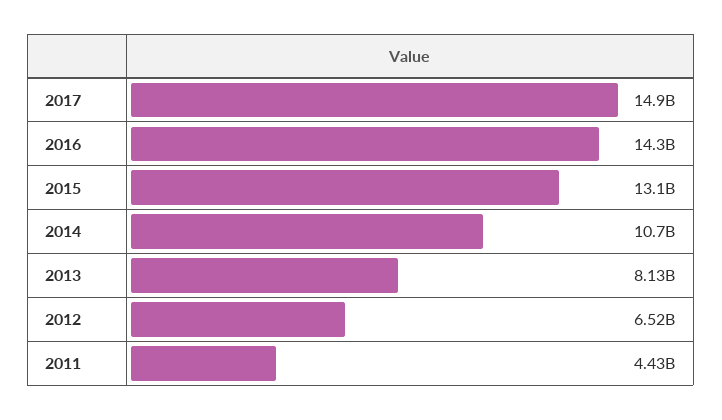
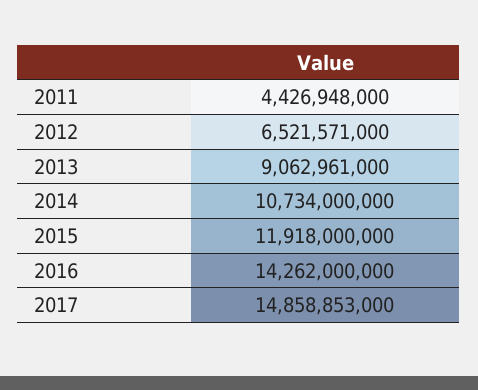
  {
    "2017": 14858853000,
    "2016": 14262000000,
-   "2015": 13100000000,
+   "2015": 11918000000,
    "2014": 10734000000,
-   "2013": 8130000000,
+   "2013": 9062961000,
    "2012": 6521571000,
    "2011": 4426948000
  }

